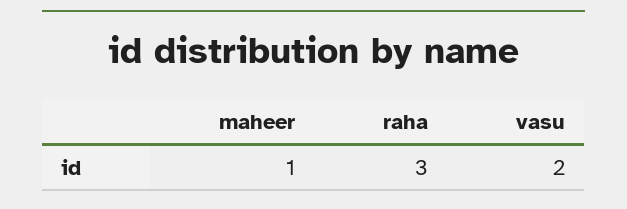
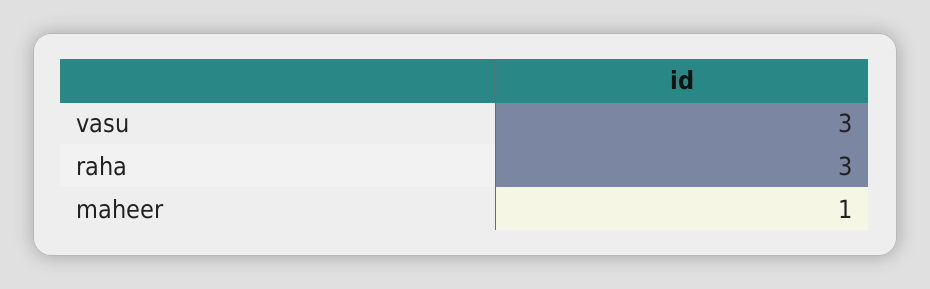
  {
    "maheer": 1,
    "raha": 3,
-   "vasu": 2
+   "vasu": 3
  }

